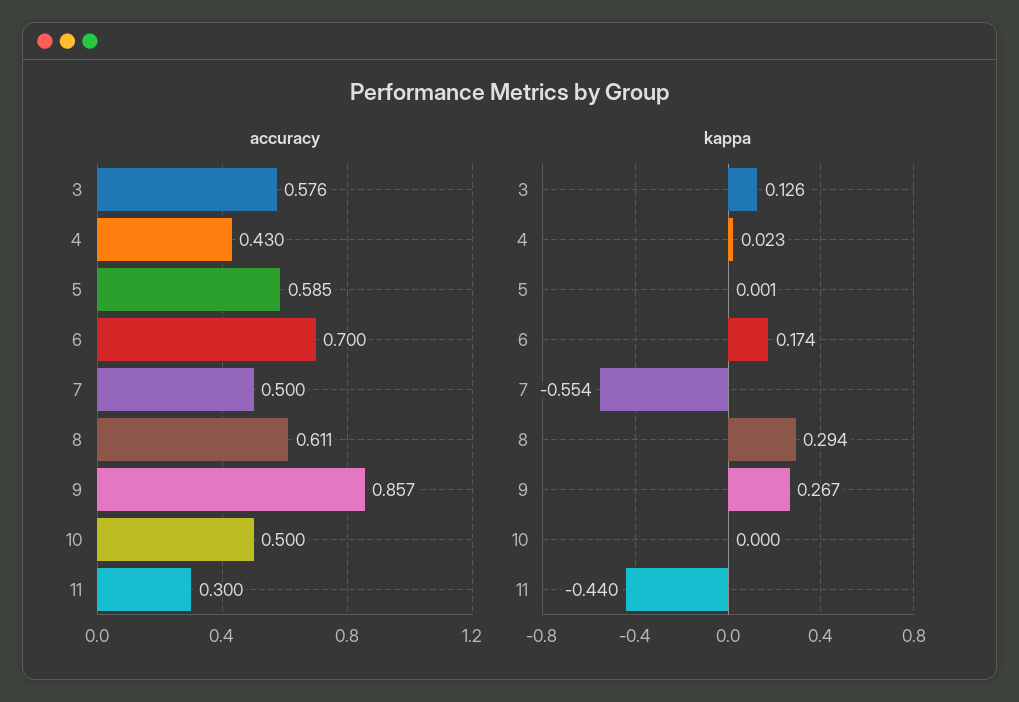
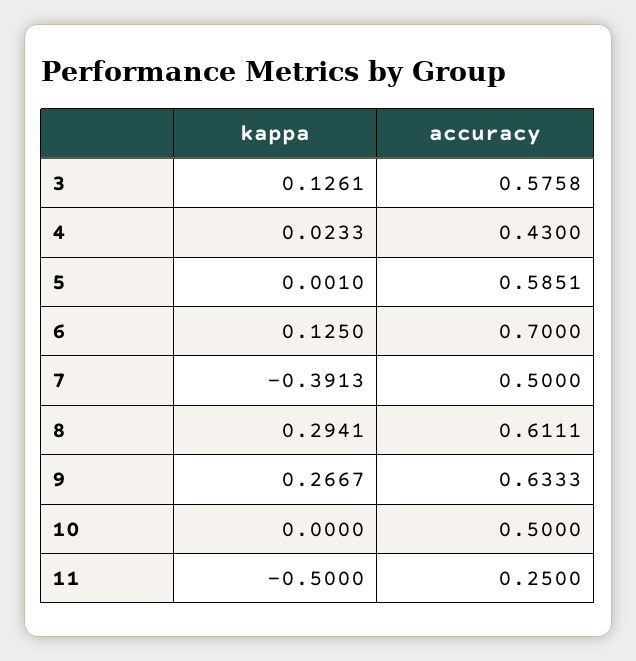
  {
    "accuracy": {
      "3": 0.5758,
      "4": 0.43,
      "5": 0.5851,
      "6": 0.7,
      "7": 0.5,
      "8": 0.6111,
-     "9": 0.857,
+     "9": 0.6333,
      "10": 0.5,
-     "11": 0.3
+     "11": 0.25
    },
    "kappa": {
      "3": 0.1261,
      "4": 0.0233,
      "5": 0.001,
-     "6": 0.174,
+     "6": 0.125,
-     "7": -0.554,
+     "7": -0.3913,
      "8": 0.2941,
      "9": 0.2667,
      "10": 0,
-     "11": -0.44
+     "11": -0.5
    }
  }

